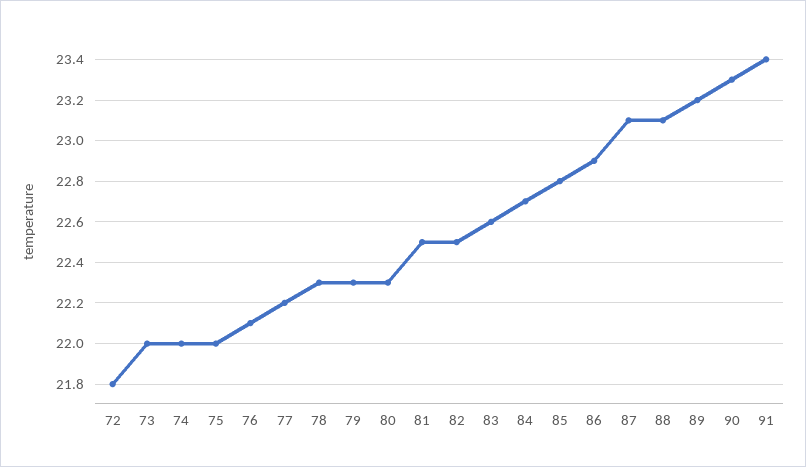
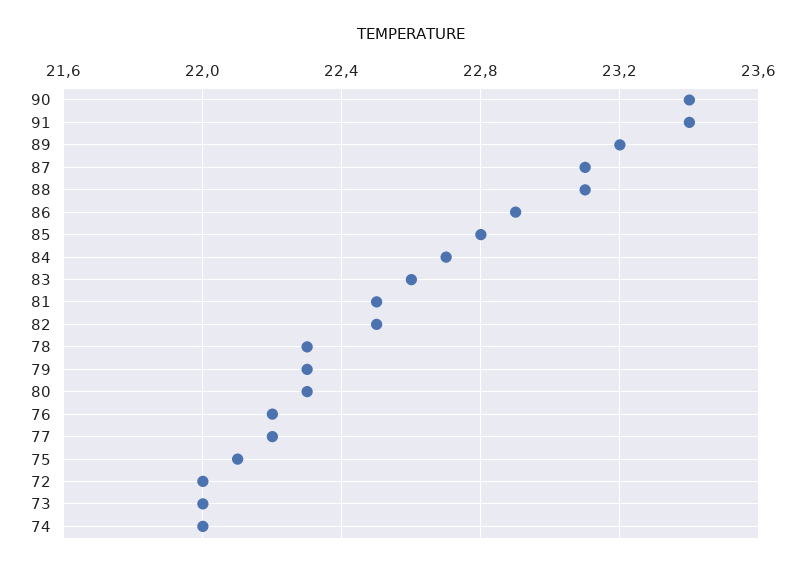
  {
-   "72": 21.8,
+   "72": 22,
    "73": 22,
    "74": 22,
-   "75": 22,
+   "75": 22.1,
-   "76": 22.1,
+   "76": 22.2,
    "77": 22.2,
    "78": 22.3,
    "79": 22.3,
    "80": 22.3,
    "81": 22.5,
    "82": 22.5,
    "83": 22.6,
    "84": 22.7,
    "85": 22.8,
    "86": 22.9,
    "87": 23.1,
    "88": 23.1,
    "89": 23.2,
-   "90": 23.3,
+   "90": 23.4,
    "91": 23.4
  }

